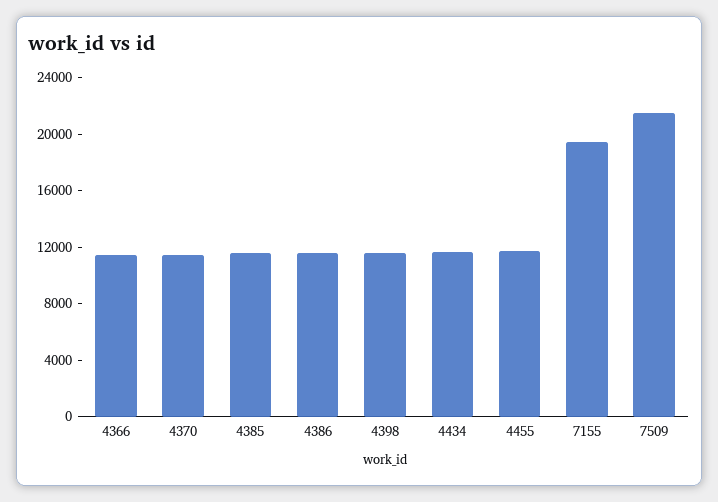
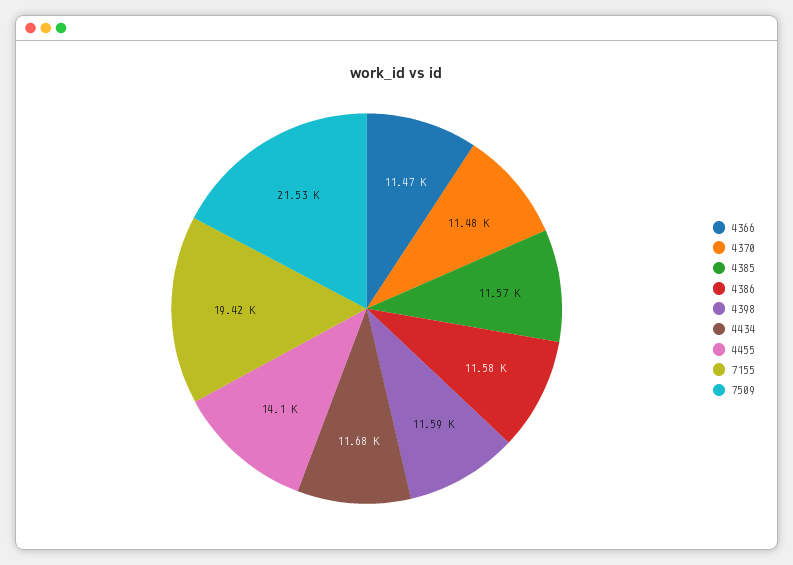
  {
    "4366": 11470,
    "4370": 11480,
    "4385": 11570,
    "4386": 11580,
    "4398": 11590,
    "4434": 11680,
-   "4455": 12000,
+   "4455": 14100,
    "7155": 19420,
    "7509": 21530
  }

